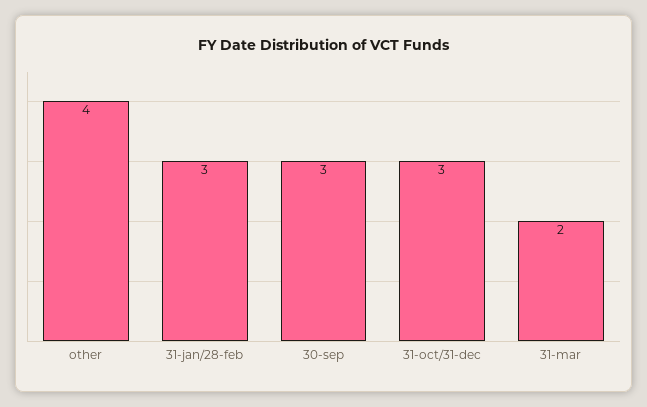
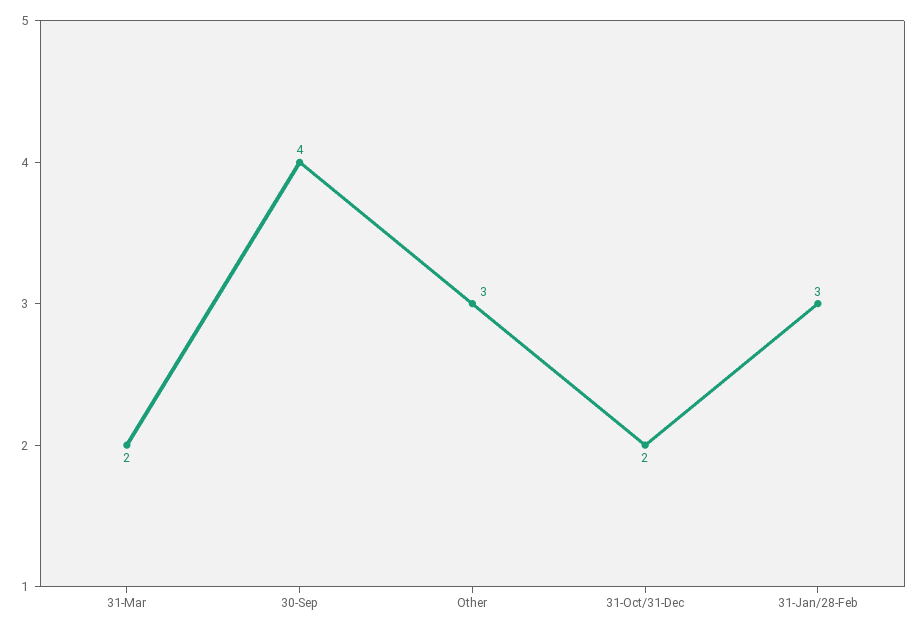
  {
-   "other": 4,
+   "other": 3,
    "31-jan/28-feb": 3,
-   "30-sep": 3,
+   "30-sep": 4,
-   "31-oct/31-dec": 3,
+   "31-oct/31-dec": 2,
    "31-mar": 2
  }

